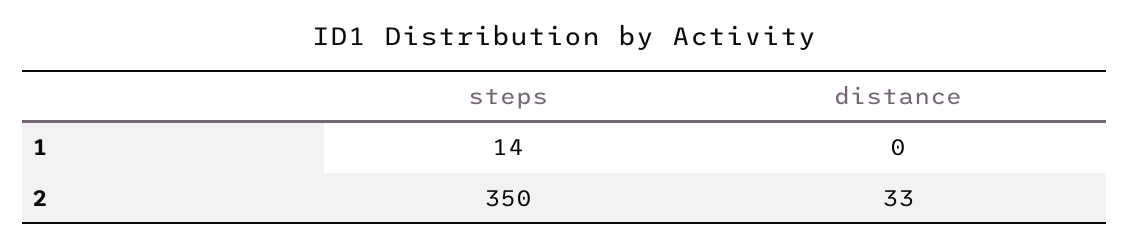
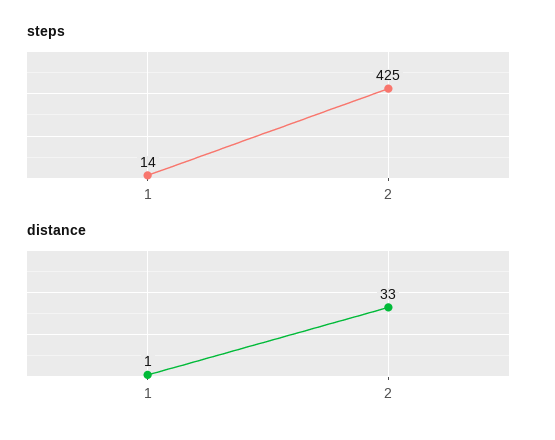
  {
    "steps": {
      "1": 14,
-     "2": 350
+     "2": 425
    },
    "distance": {
-     "1": 0,
+     "1": 1,
      "2": 33
    }
  }

